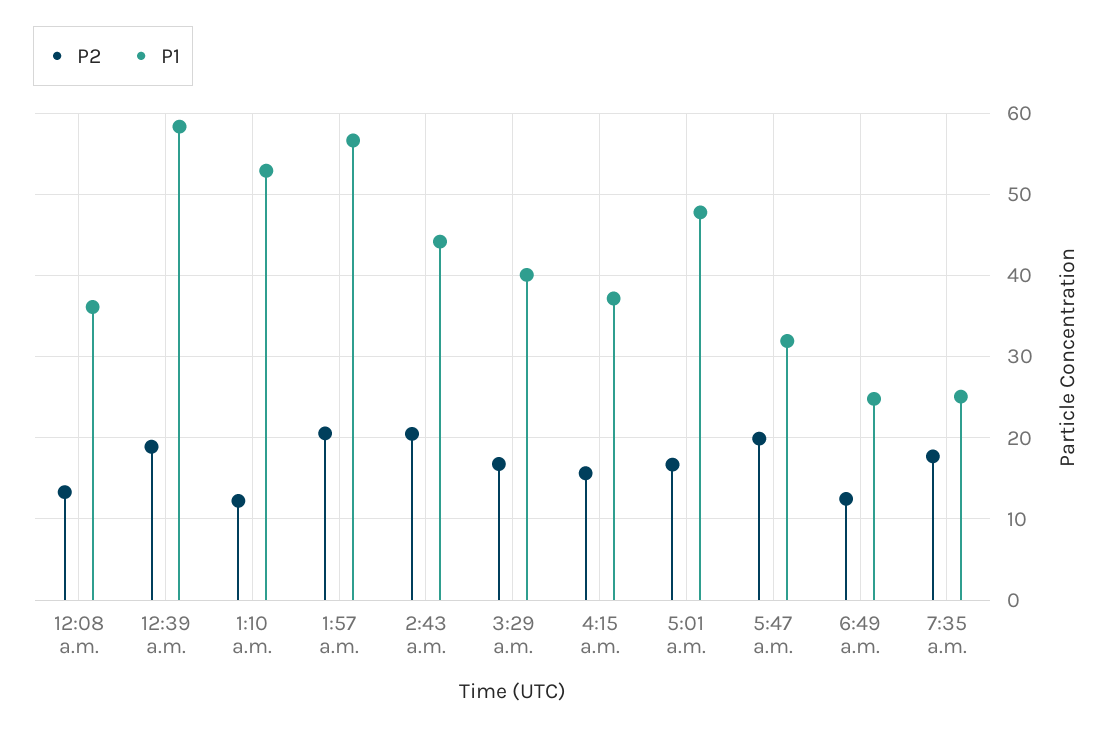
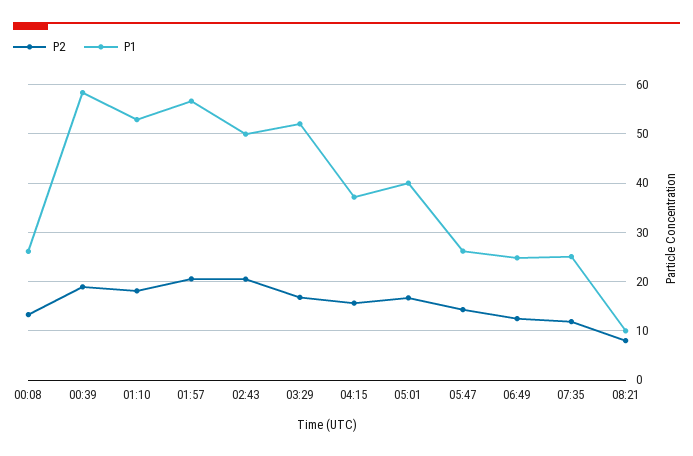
  {
    "P2": {
      "12:08 a.m.": 13,
      "12:39 a.m.": 19,
-     "1:10 a.m.": 12,
+     "1:10 a.m.": 18,
      "1:57 a.m.": 21,
      "2:43 a.m.": 20,
      "3:29 a.m.": 17,
      "4:15 a.m.": 16,
      "5:01 a.m.": 17,
-     "5:47 a.m.": 20,
+     "5:47 a.m.": 14,
      "6:49 a.m.": 12,
-     "7:35 a.m.": 18
+     "7:35 a.m.": 12,
+     "08:21": 8
    },
    "P1": {
-     "12:08 a.m.": 36,
+     "12:08 a.m.": 26,
      "12:39 a.m.": 58,
      "1:10 a.m.": 53,
      "1:57 a.m.": 57,
-     "2:43 a.m.": 44,
+     "2:43 a.m.": 50,
-     "3:29 a.m.": 40,
+     "3:29 a.m.": 52,
      "4:15 a.m.": 37,
-     "5:01 a.m.": 48,
+     "5:01 a.m.": 40,
-     "5:47 a.m.": 32,
+     "5:47 a.m.": 26,
      "6:49 a.m.": 25,
-     "7:35 a.m.": 25
+     "7:35 a.m.": 25,
+     "08:21": 10
    }
  }

